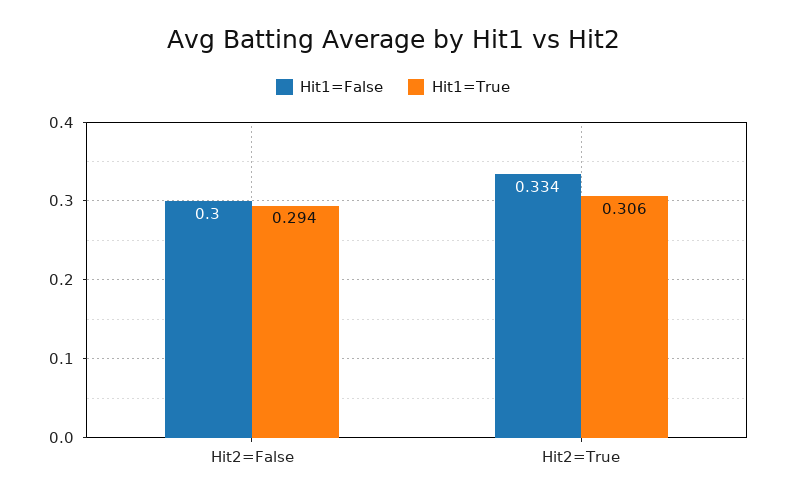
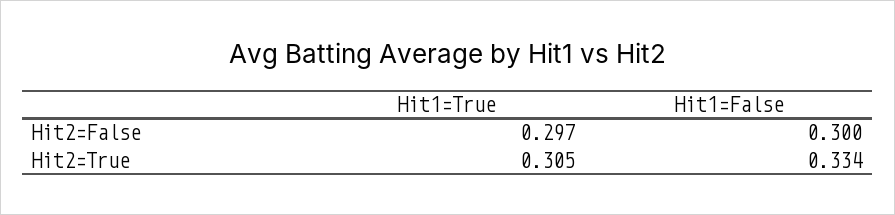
  {
    "Hit1=False": {
      "Hit2=False": 0.3,
      "Hit2=True": 0.334
    },
    "Hit1=True": {
-     "Hit2=False": 0.294,
+     "Hit2=False": 0.297,
-     "Hit2=True": 0.306
+     "Hit2=True": 0.305
    }
  }

